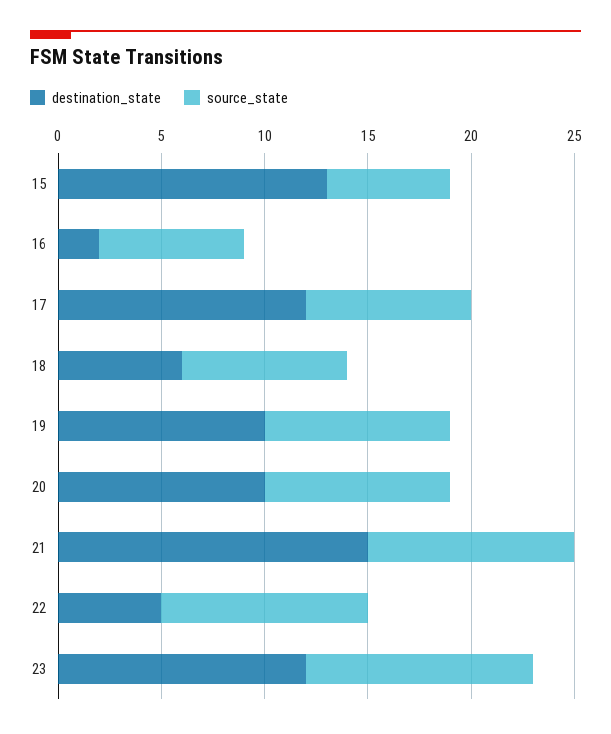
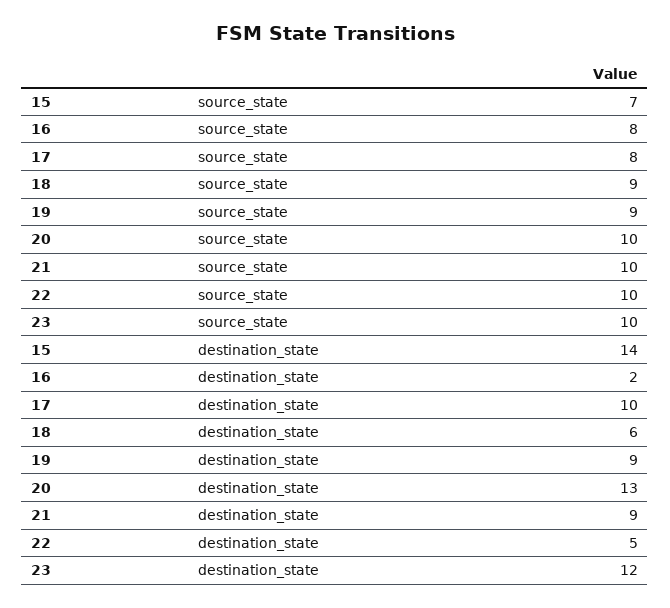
  {
    "destination_state": {
-     "15": 13,
+     "15": 14,
      "16": 2,
-     "17": 12,
+     "17": 10,
      "18": 6,
-     "19": 10,
+     "19": 9,
-     "20": 10,
+     "20": 13,
-     "21": 15,
+     "21": 9,
      "22": 5,
      "23": 12
    },
    "source_state": {
-     "15": 6,
+     "15": 7,
-     "16": 7,
+     "16": 8,
      "17": 8,
-     "18": 8,
+     "18": 9,
      "19": 9,
-     "20": 9,
+     "20": 10,
      "21": 10,
      "22": 10,
-     "23": 11
+     "23": 10
    }
  }

